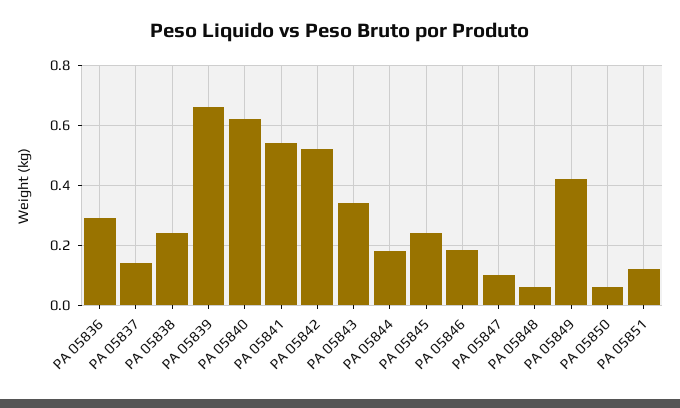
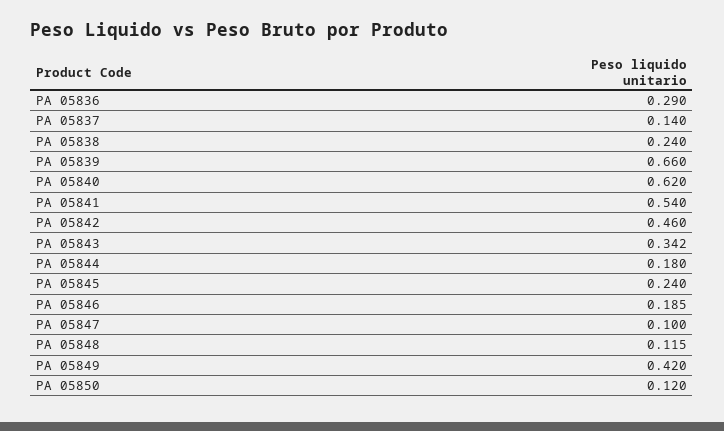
  {
    "PA 05836": 0.29,
    "PA 05837": 0.14,
    "PA 05838": 0.24,
    "PA 05839": 0.66,
    "PA 05840": 0.62,
    "PA 05841": 0.54,
-   "PA 05842": 0.52,
+   "PA 05842": 0.46,
    "PA 05843": 0.342,
    "PA 05844": 0.18,
    "PA 05845": 0.24,
    "PA 05846": 0.185,
    "PA 05847": 0.1,
-   "PA 05848": 0.06,
+   "PA 05848": 0.115,
    "PA 05849": 0.42,
-   "PA 05850": 0.06,
+   "PA 05850": 0.12
-   "PA 05851": 0.12
  }

